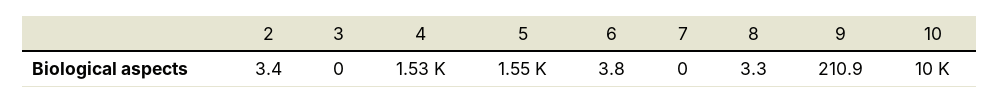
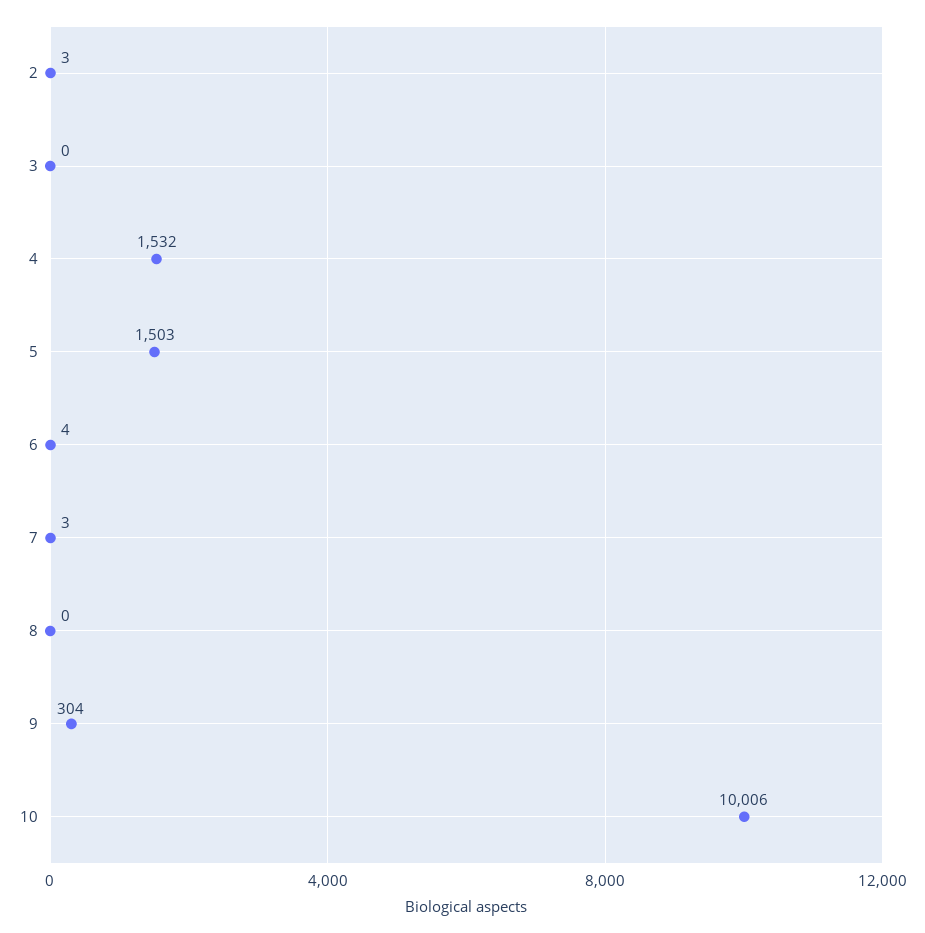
  {
    "2": 3.4,
    "3": 0,
    "4": 1532,
-   "5": 1550,
+   "5": 1503,
    "6": 3.8,
-   "7": 0,
+   "7": 3,
-   "8": 3.3,
+   "8": 0,
-   "9": 210.9,
+   "9": 304,
    "10": 10006
  }

